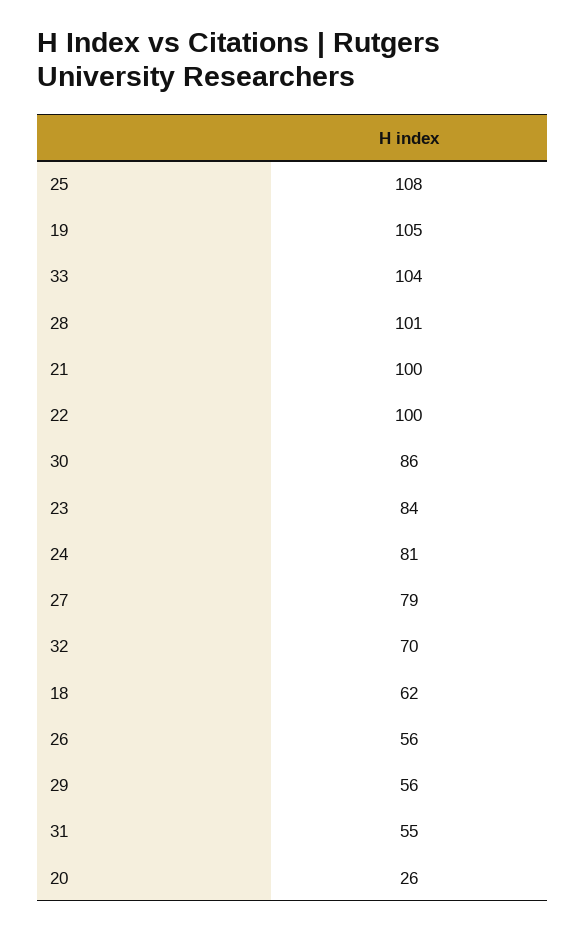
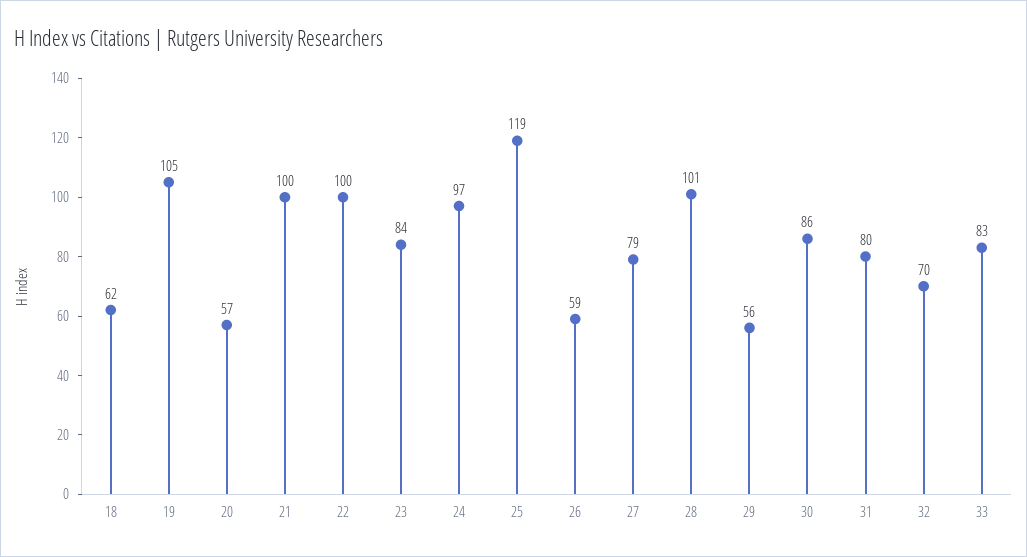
  {
-   "25": 108,
+   "25": 119,
    "19": 105,
-   "33": 104,
+   "33": 83,
    "28": 101,
    "21": 100,
    "22": 100,
    "30": 86,
    "23": 84,
-   "24": 81,
+   "24": 97,
    "27": 79,
    "32": 70,
    "18": 62,
-   "26": 56,
+   "26": 59,
    "29": 56,
-   "31": 55,
+   "31": 80,
-   "20": 26
+   "20": 57
  }

